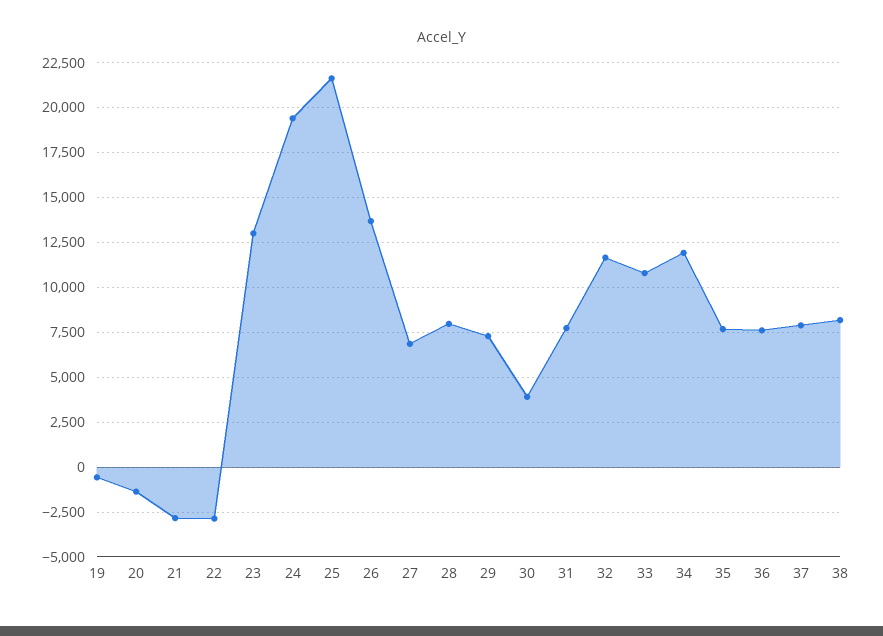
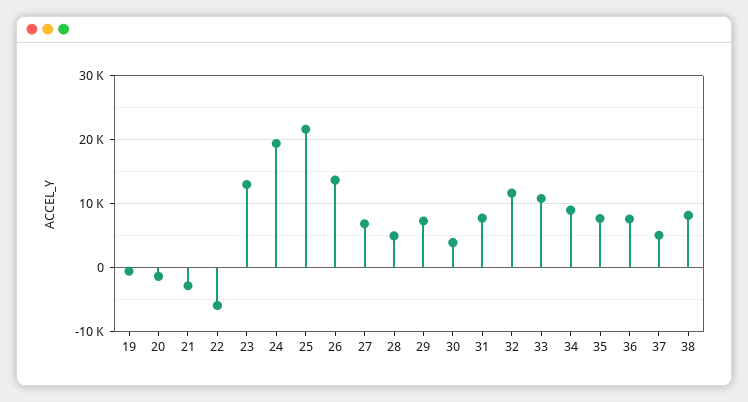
  {
    "19": -500,
    "20": -1500,
    "21": -3000,
-   "22": -3000,
+   "22": -6000,
    "23": 13000,
    "24": 19500,
    "25": 21500,
    "26": 13500,
    "27": 7000,
-   "28": 8000,
+   "28": 5000,
    "29": 7500,
    "30": 4000,
    "31": 7500,
    "32": 11500,
    "33": 11000,
-   "34": 12000,
+   "34": 9000,
    "35": 7500,
    "36": 7500,
-   "37": 8000,
+   "37": 5000,
    "38": 8000
  }

